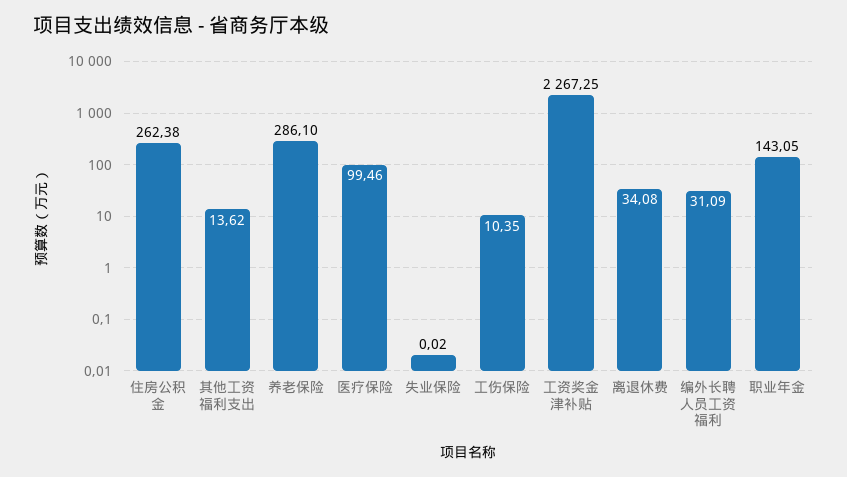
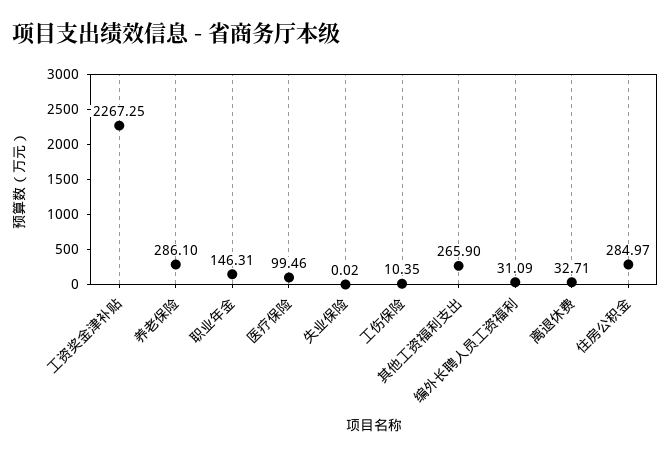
  {
-   "住房公积金": 262.38,
+   "住房公积金": 284.97,
-   "其他工资福利支出": 13.62,
+   "其他工资福利支出": 265.9,
    "养老保险": 286.1,
    "医疗保险": 99.46,
    "失业保险": 0.02,
    "工伤保险": 10.35,
    "工资奖金津补贴": 2267.25,
-   "离退休费": 34.08,
+   "离退休费": 32.71,
    "编外长聘人员工资福利": 31.09,
-   "职业年金": 143.05
+   "职业年金": 146.31
  }

